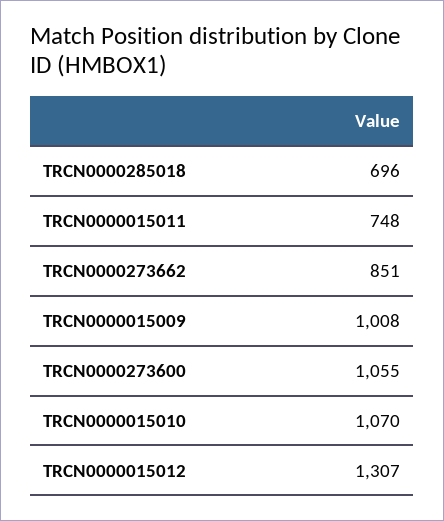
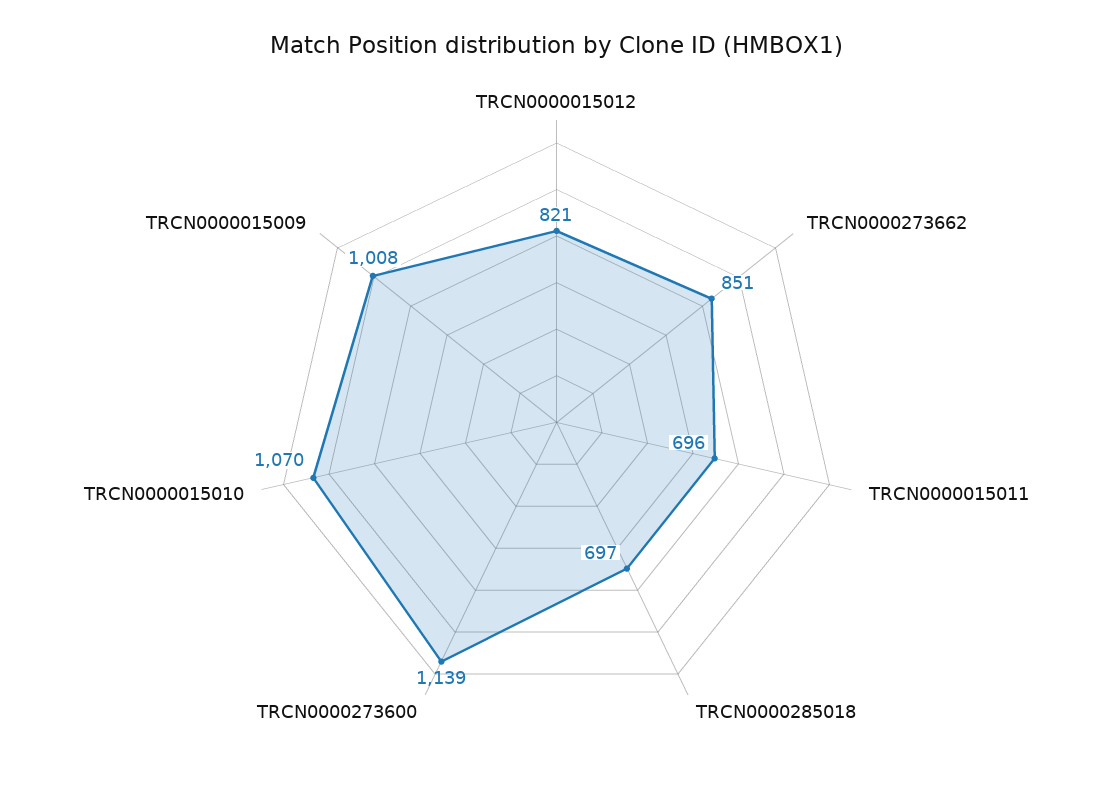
  {
-   "TRCN0000285018": 696,
+   "TRCN0000285018": 697,
-   "TRCN0000015011": 748,
+   "TRCN0000015011": 696,
    "TRCN0000273662": 851,
    "TRCN0000015009": 1008,
-   "TRCN0000273600": 1055,
+   "TRCN0000273600": 1139,
    "TRCN0000015010": 1070,
-   "TRCN0000015012": 1307
+   "TRCN0000015012": 821
  }

